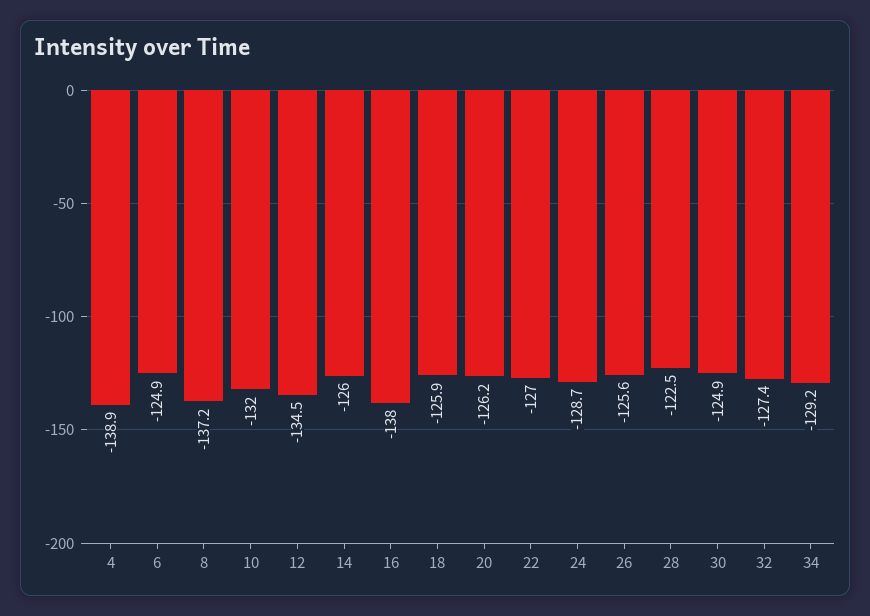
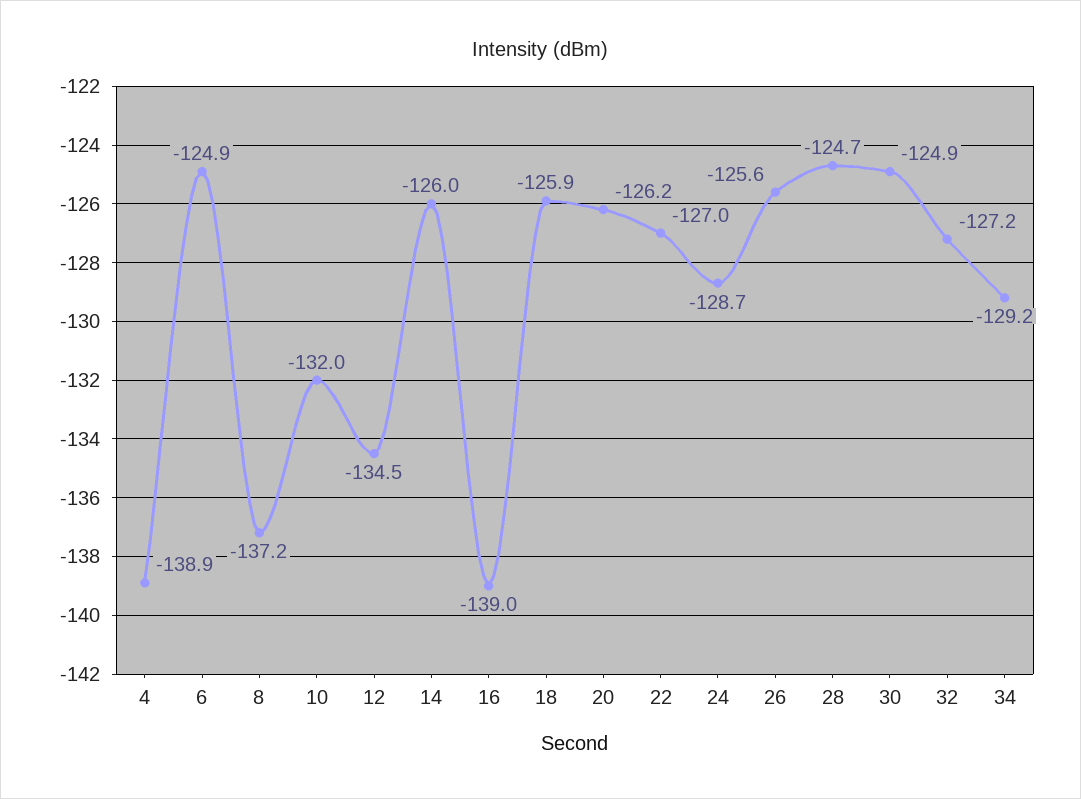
  {
    "4": -138.9,
    "6": -124.9,
    "8": -137.2,
    "10": -132,
    "12": -134.5,
    "14": -126,
-   "16": -138,
+   "16": -139,
    "18": -125.9,
    "20": -126.2,
    "22": -127,
    "24": -128.7,
    "26": -125.6,
-   "28": -122.5,
+   "28": -124.7,
    "30": -124.9,
-   "32": -127.4,
+   "32": -127.2,
    "34": -129.2
  }

